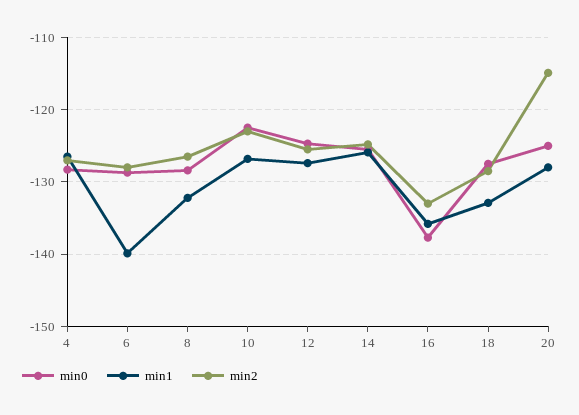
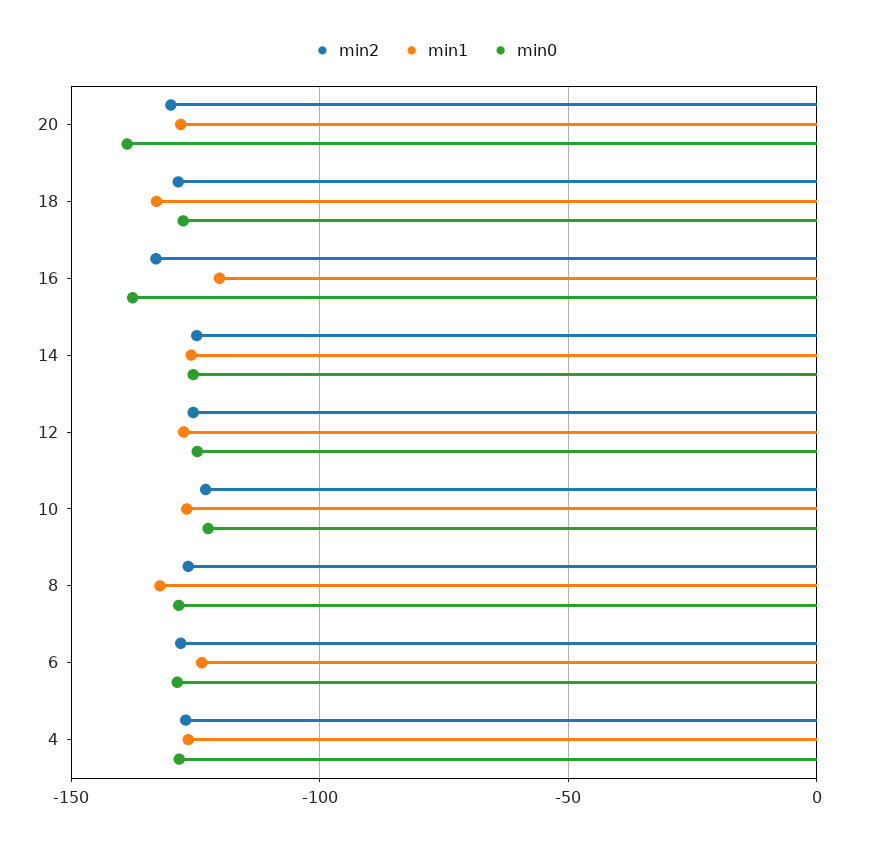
  {
    "min0": {
      "4": -128,
      "6": -129,
      "8": -128,
      "10": -123,
      "12": -125,
      "14": -126,
      "16": -138,
      "18": -128,
-     "20": -125
+     "20": -140
    },
    "min1": {
      "4": -127,
-     "6": -140,
+     "6": -125,
      "8": -132,
      "10": -127,
      "12": -127,
      "14": -126,
-     "16": -136,
+     "16": -120,
      "18": -133,
      "20": -128
    },
    "min2": {
      "4": -127,
      "6": -128,
      "8": -127,
      "10": -123,
      "12": -126,
      "14": -125,
      "16": -133,
      "18": -129,
-     "20": -115
+     "20": -130
    }
  }

